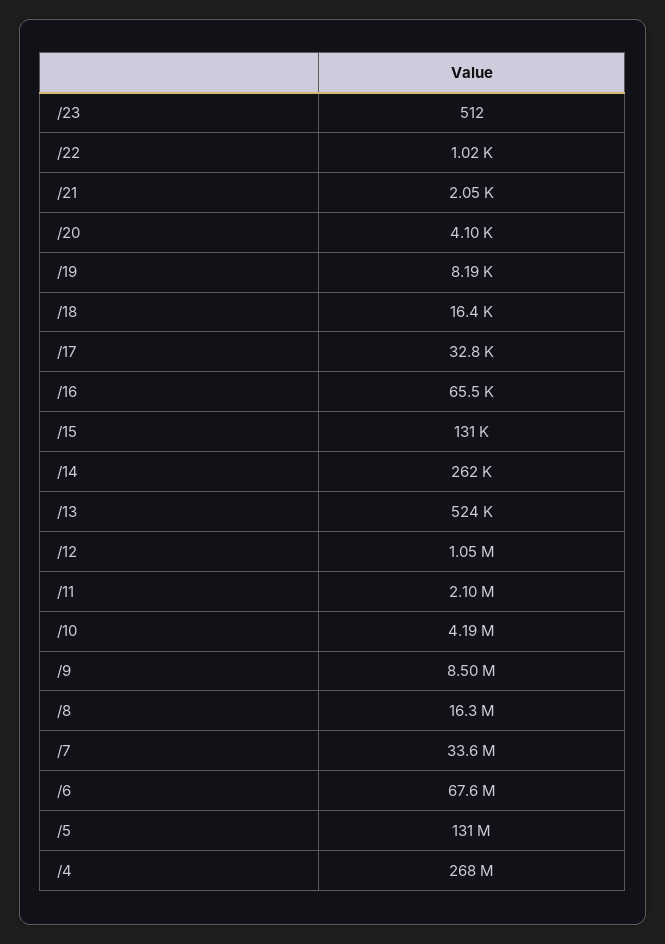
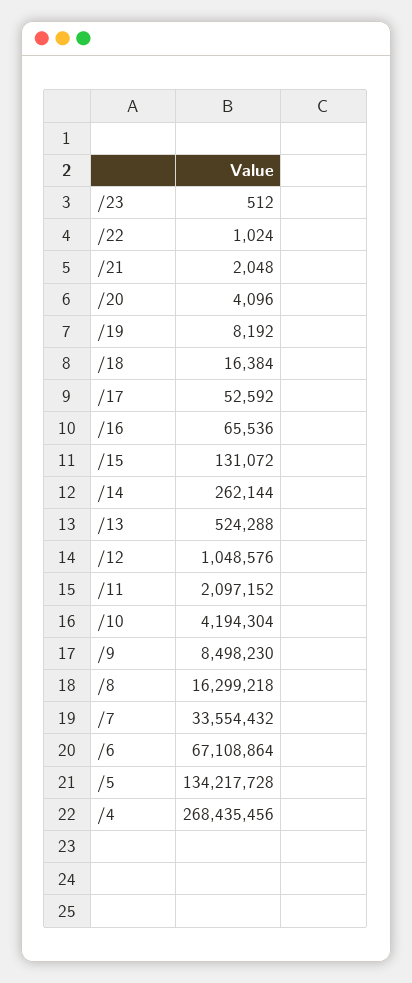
  {
    "/23": 512,
    "/22": 1024,
    "/21": 2048,
    "/20": 4096,
    "/19": 8192,
    "/18": 16384,
-   "/17": 32800,
+   "/17": 52592,
    "/16": 65536,
    "/15": 131072,
    "/14": 262144,
    "/13": 524288,
    "/12": 1048576,
    "/11": 2097152,
    "/10": 4194304,
    "/9": 8498230,
    "/8": 16299218,
    "/7": 33554432,
-   "/6": 67600000,
+   "/6": 67108864,
-   "/5": 131000000,
+   "/5": 134217728,
    "/4": 268435456
  }

